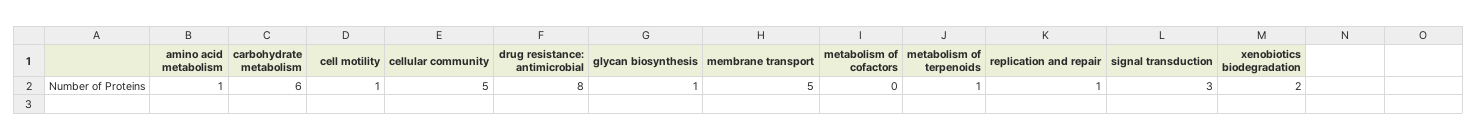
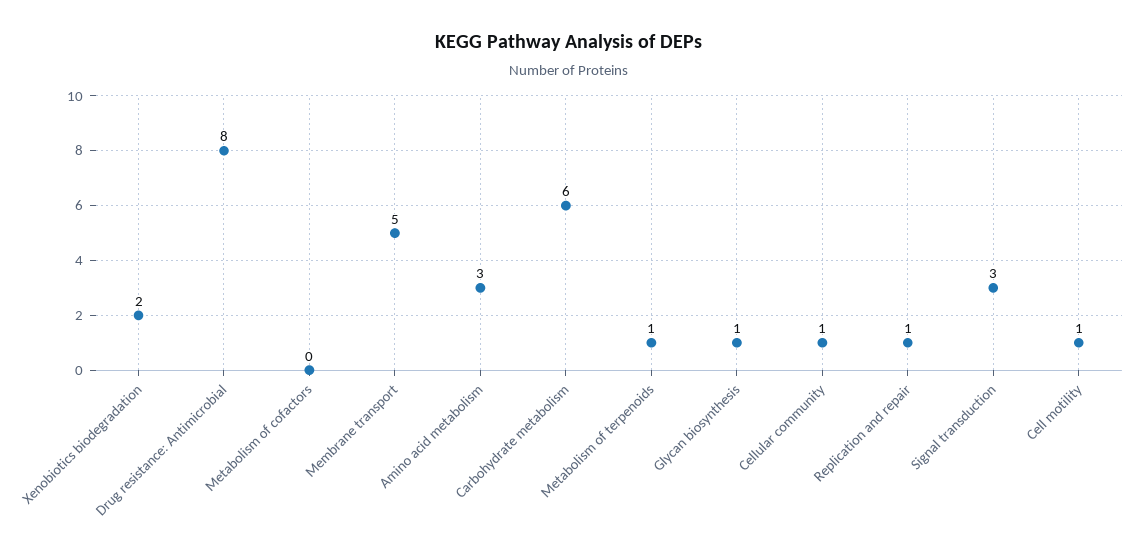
  {
-   "amino acid metabolism": 1,
+   "amino acid metabolism": 3,
    "carbohydrate metabolism": 6,
    "cell motility": 1,
-   "cellular community": 5,
+   "cellular community": 1,
    "drug resistance: antimicrobial": 8,
    "glycan biosynthesis": 1,
    "membrane transport": 5,
    "metabolism of cofactors": 0,
    "metabolism of terpenoids": 1,
    "replication and repair": 1,
    "signal transduction": 3,
    "xenobiotics biodegradation": 2
  }

